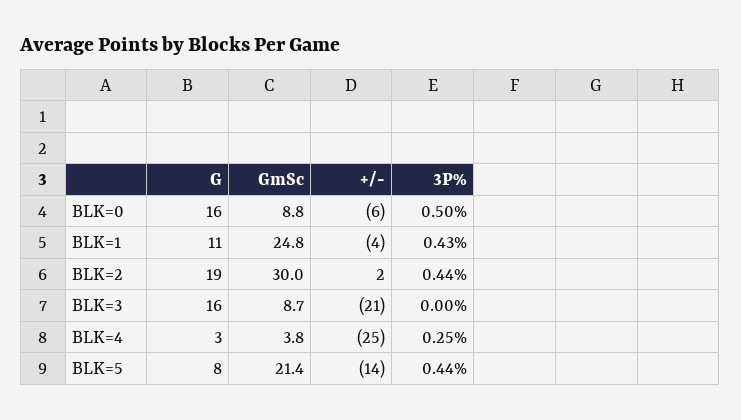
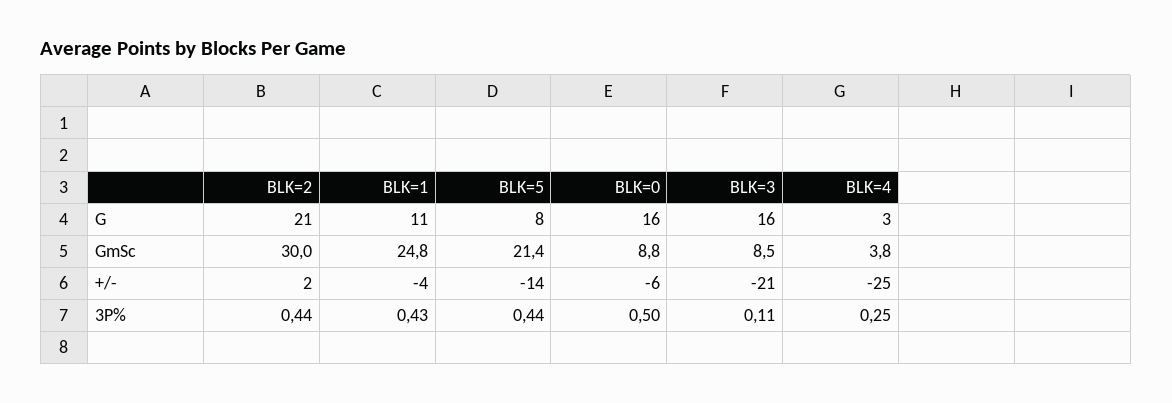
  {
    "G": {
      "BLK=0": 16,
      "BLK=1": 11,
-     "BLK=2": 19,
+     "BLK=2": 21,
      "BLK=3": 16,
      "BLK=4": 3,
      "BLK=5": 8
    },
    "GmSc": {
      "BLK=0": 8.8,
      "BLK=1": 24.8,
      "BLK=2": 30,
-     "BLK=3": 8.7,
+     "BLK=3": 8.5,
      "BLK=4": 3.8,
      "BLK=5": 21.4
    },
    "+/-": {
      "BLK=0": -6,
      "BLK=1": -4,
      "BLK=2": 2,
      "BLK=3": -21,
      "BLK=4": -25,
      "BLK=5": -14
    },
    "3P%": {
      "BLK=0": 0.5,
      "BLK=1": 0.43,
      "BLK=2": 0.44,
-     "BLK=3": 0,
+     "BLK=3": 0.11,
      "BLK=4": 0.25,
      "BLK=5": 0.44
    }
  }

